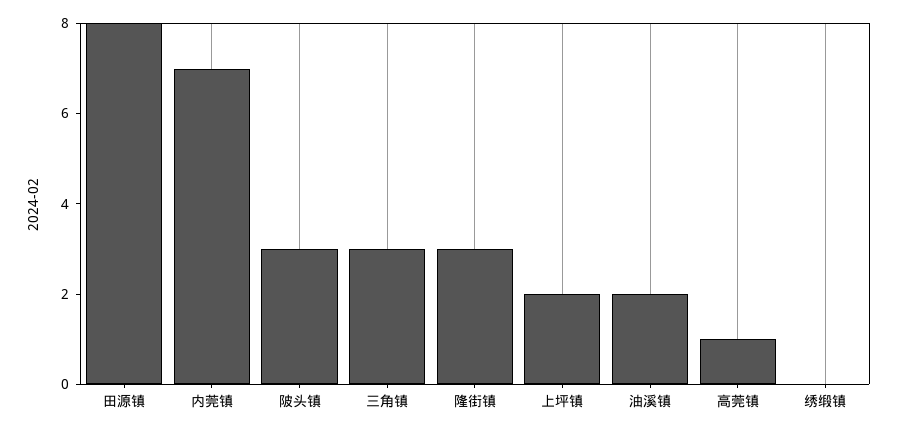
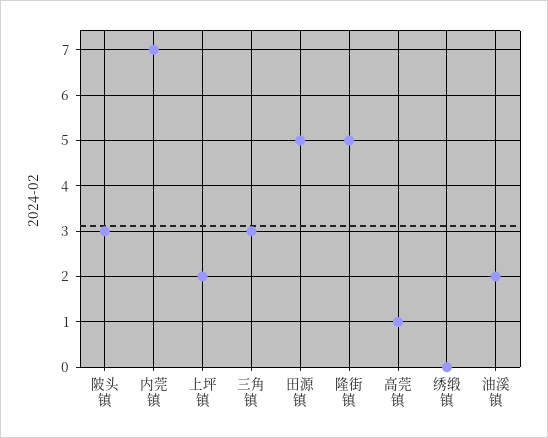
  {
-   "田源镇": 8,
+   "田源镇": 5,
    "内莞镇": 7,
    "陂头镇": 3,
    "三角镇": 3,
-   "隆街镇": 3,
+   "隆街镇": 5,
    "上坪镇": 2,
    "油溪镇": 2,
    "高莞镇": 1,
    "绣缎镇": 0
  }

